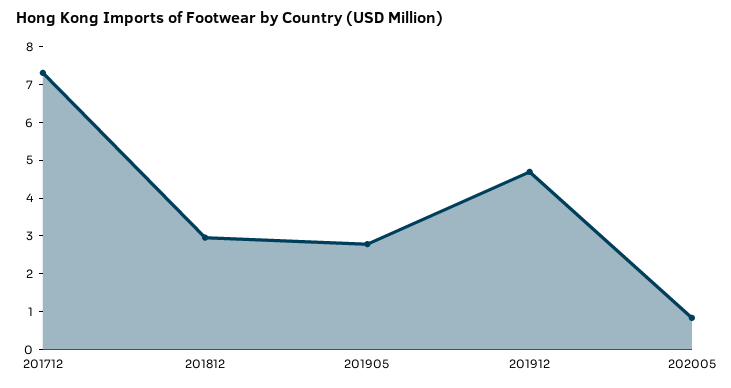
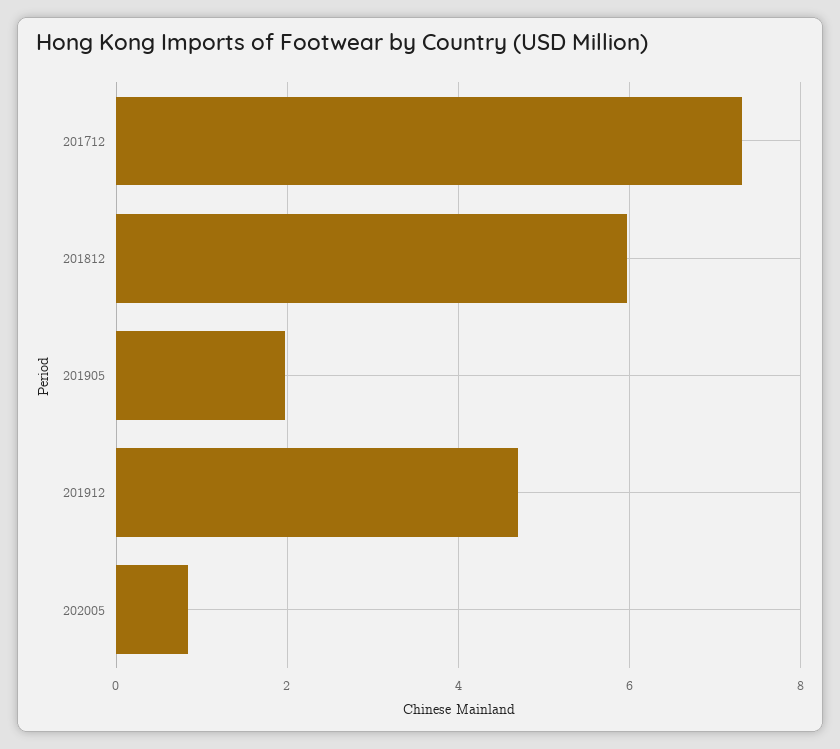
  {
    "201712": 7.4,
-   "201812": 3,
+   "201812": 6,
-   "201905": 2.75,
+   "201905": 2,
    "201912": 4.6,
    "202005": 0.8
  }

